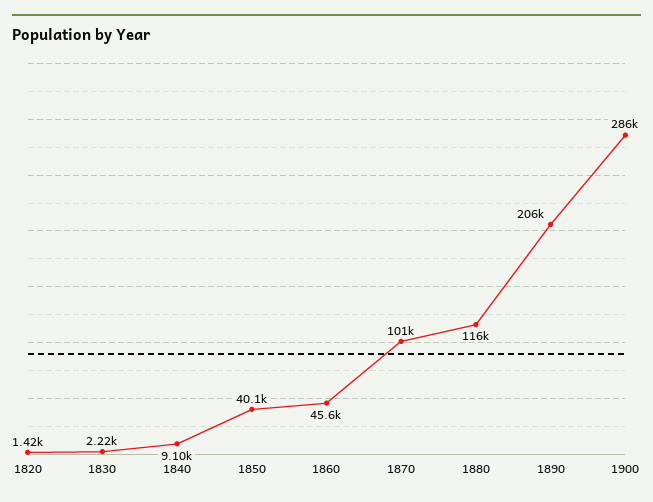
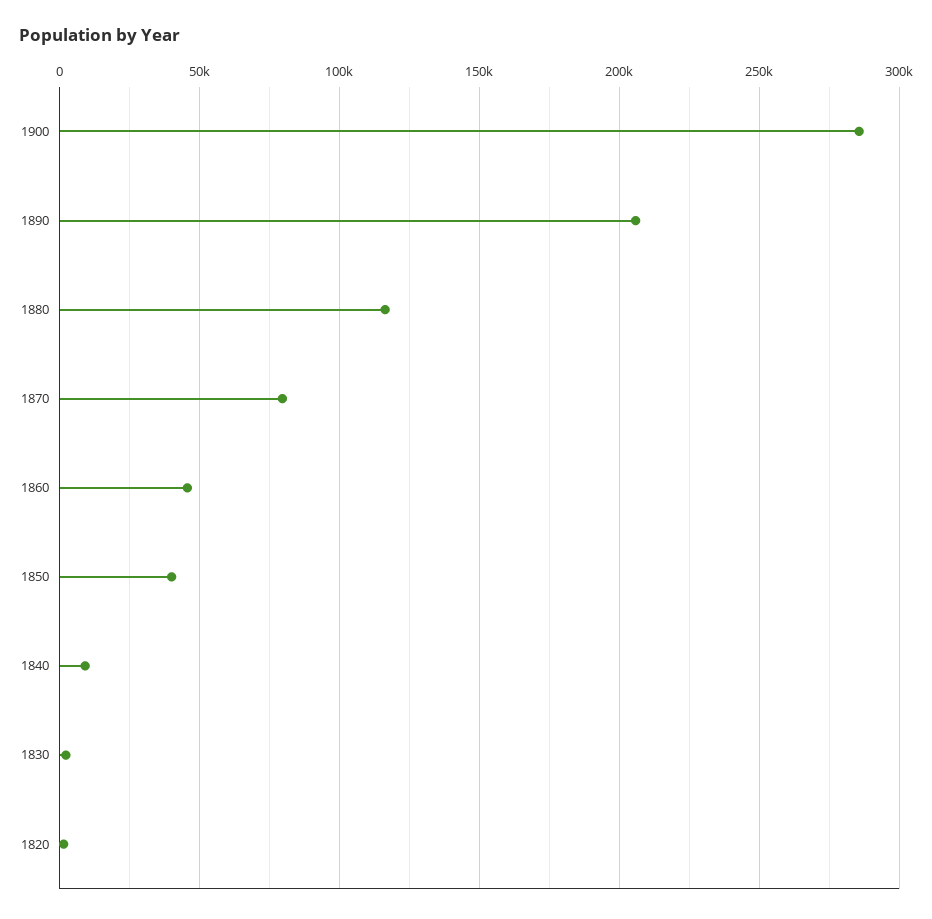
  {
    "1820": 1420,
    "1830": 2220,
    "1840": 9100,
    "1850": 40100,
    "1860": 45600,
-   "1870": 101000,
+   "1870": 80000,
    "1880": 116000,
    "1890": 206000,
    "1900": 286000
  }

